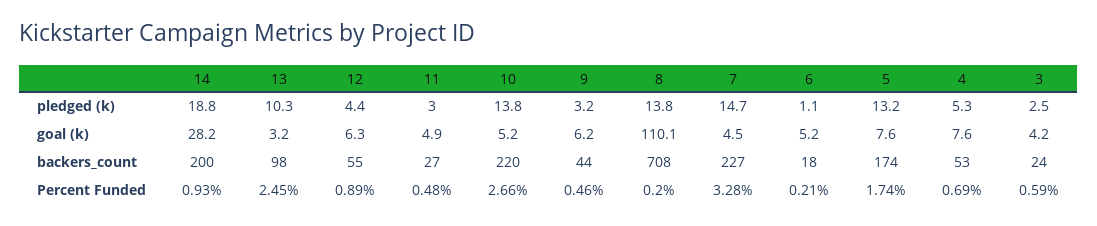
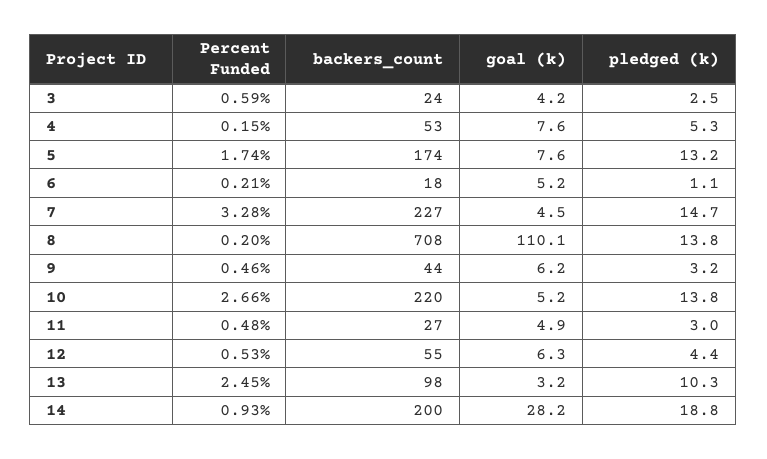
  {
    "14": {
      "pledged (k)": 18.8,
      "goal (k)": 28.2,
      "backers_count": 200,
      "Percent Funded": 0.93
    },
    "13": {
      "pledged (k)": 10.3,
      "goal (k)": 3.2,
      "backers_count": 98,
      "Percent Funded": 2.45
    },
    "12": {
      "pledged (k)": 4.4,
      "goal (k)": 6.3,
      "backers_count": 55,
-     "Percent Funded": 0.89
+     "Percent Funded": 0.53
    },
    "11": {
      "pledged (k)": 3,
      "goal (k)": 4.9,
      "backers_count": 27,
      "Percent Funded": 0.48
    },
    "10": {
      "pledged (k)": 13.8,
      "goal (k)": 5.2,
      "backers_count": 220,
      "Percent Funded": 2.66
    },
    "9": {
      "pledged (k)": 3.2,
      "goal (k)": 6.2,
      "backers_count": 44,
      "Percent Funded": 0.46
    },
    "8": {
      "pledged (k)": 13.8,
      "goal (k)": 110.1,
      "backers_count": 708,
      "Percent Funded": 0.2
    },
    "7": {
      "pledged (k)": 14.7,
      "goal (k)": 4.5,
      "backers_count": 227,
      "Percent Funded": 3.28
    },
    "6": {
      "pledged (k)": 1.1,
      "goal (k)": 5.2,
      "backers_count": 18,
      "Percent Funded": 0.21
    },
    "5": {
      "pledged (k)": 13.2,
      "goal (k)": 7.6,
      "backers_count": 174,
      "Percent Funded": 1.74
    },
    "4": {
      "pledged (k)": 5.3,
      "goal (k)": 7.6,
      "backers_count": 53,
-     "Percent Funded": 0.69
+     "Percent Funded": 0.15
    },
    "3": {
      "pledged (k)": 2.5,
      "goal (k)": 4.2,
      "backers_count": 24,
      "Percent Funded": 0.59
    }
  }

